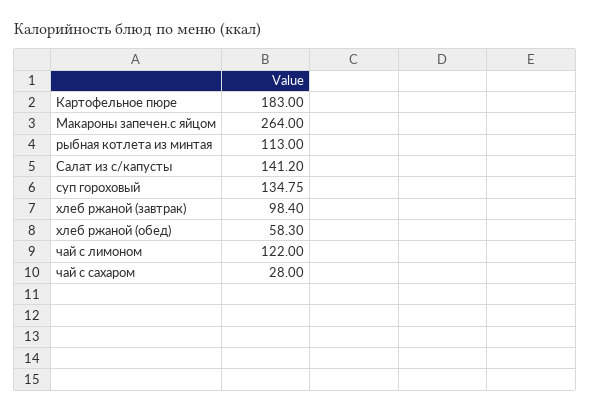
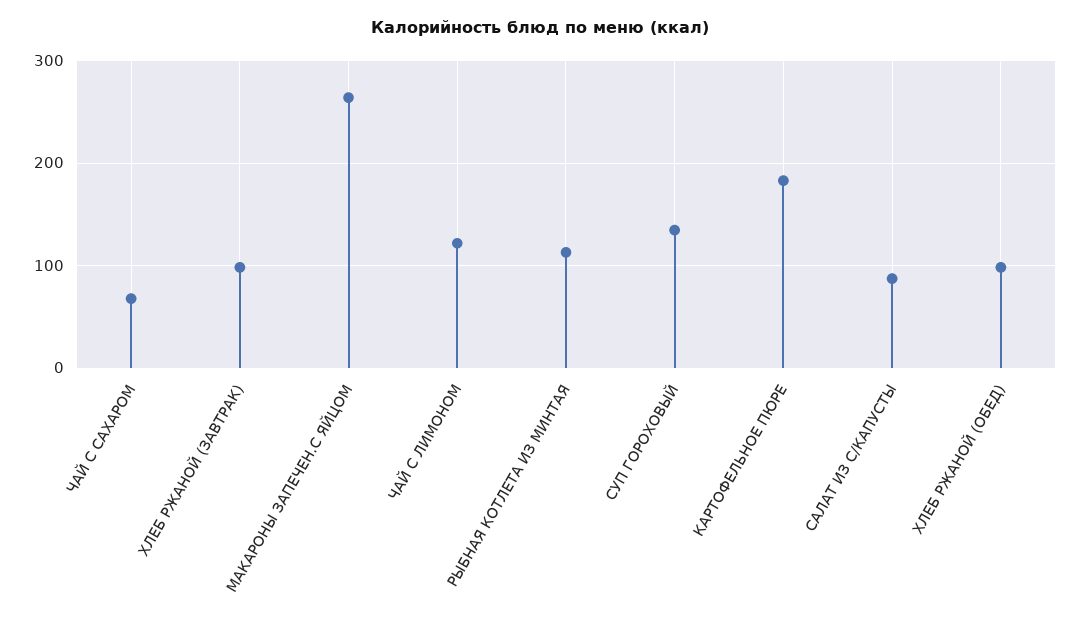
  {
    "Картофельное пюре": 183,
    "Макароны запечен.с яйцом": 264,
    "рыбная котлета из минтая": 113,
-   "Салат из с/капусты": 141.2,
+   "Салат из с/капусты": 90,
    "суп гороховый": 134.75,
    "хлеб ржаной (завтрак)": 98.4,
-   "хлеб ржаной (обед)": 58.3,
+   "хлеб ржаной (обед)": 100,
    "чай с лимоном": 122,
-   "чай с сахаром": 28
+   "чай с сахаром": 70
  }

